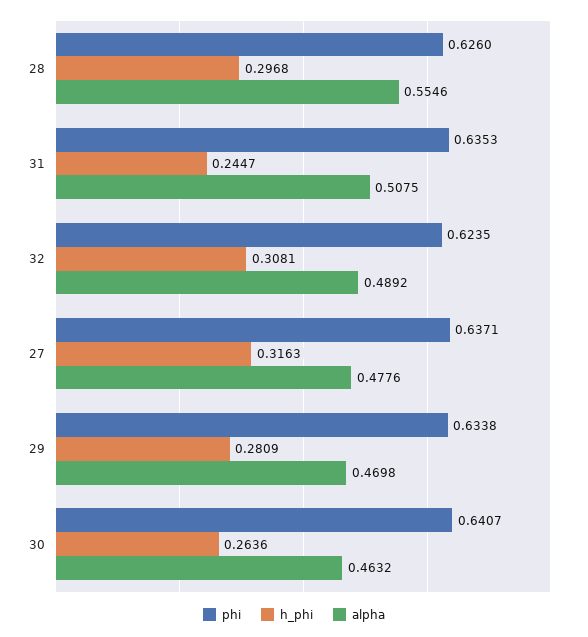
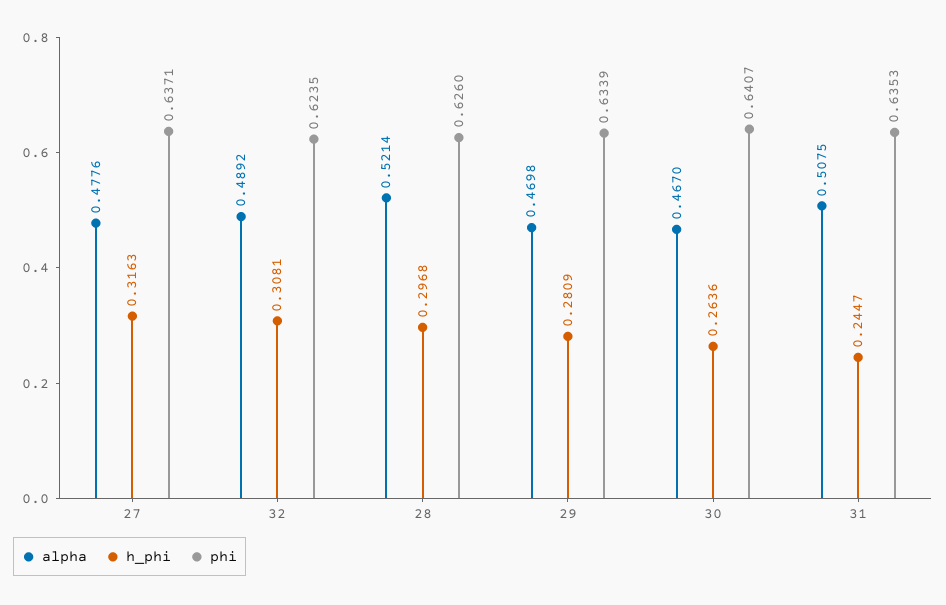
  {
    "phi": {
      "28": 0.626,
      "31": 0.6353,
      "32": 0.6235,
      "27": 0.6371,
-     "29": 0.6338,
+     "29": 0.6339,
      "30": 0.6407
    },
    "h_phi": {
      "28": 0.2968,
      "31": 0.2447,
      "32": 0.3081,
      "27": 0.3163,
      "29": 0.2809,
      "30": 0.2636
    },
    "alpha": {
-     "28": 0.5546,
+     "28": 0.5214,
      "31": 0.5075,
      "32": 0.4892,
      "27": 0.4776,
      "29": 0.4698,
-     "30": 0.4632
+     "30": 0.467
    }
  }

